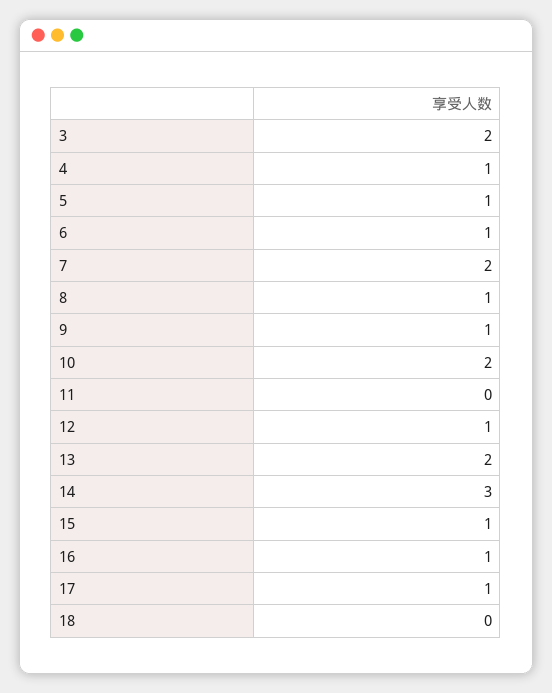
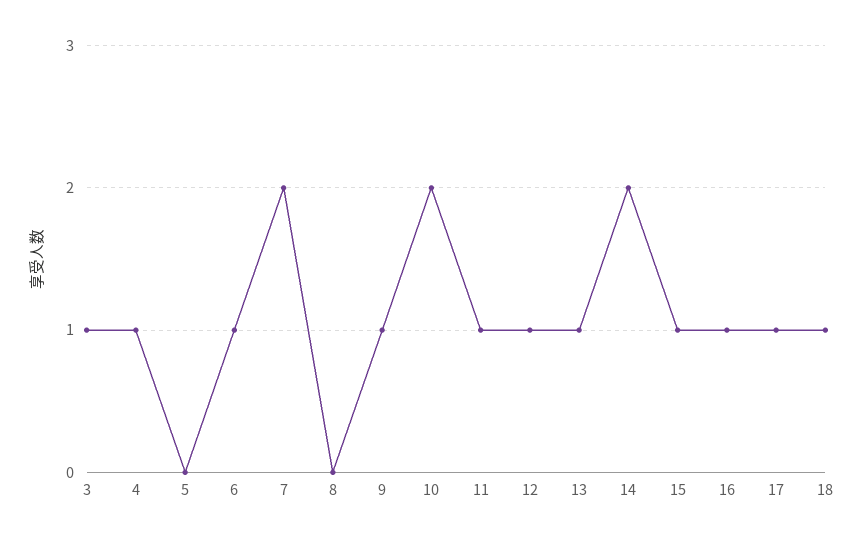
  {
-   "3": 2,
+   "3": 1,
    "4": 1,
-   "5": 1,
+   "5": 0,
    "6": 1,
    "7": 2,
-   "8": 1,
+   "8": 0,
    "9": 1,
    "10": 2,
-   "11": 0,
+   "11": 1,
    "12": 1,
-   "13": 2,
+   "13": 1,
-   "14": 3,
+   "14": 2,
    "15": 1,
    "16": 1,
    "17": 1,
-   "18": 0
+   "18": 1
  }

